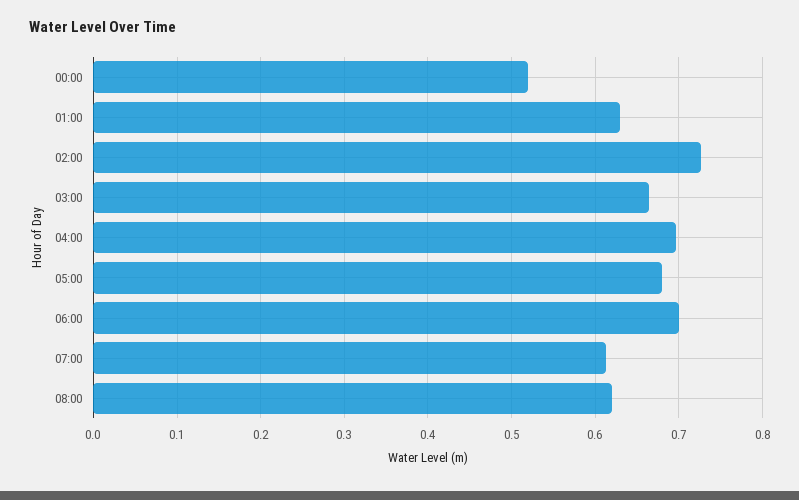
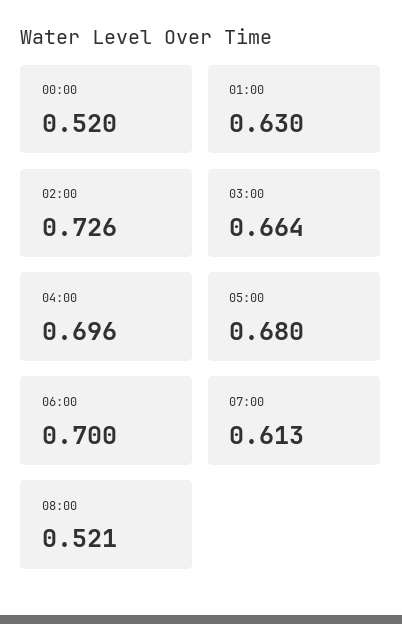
  {
    "00:00": 0.52,
    "01:00": 0.63,
    "02:00": 0.726,
    "03:00": 0.664,
    "04:00": 0.696,
    "05:00": 0.68,
    "06:00": 0.7,
    "07:00": 0.613,
-   "08:00": 0.62
+   "08:00": 0.521
  }

